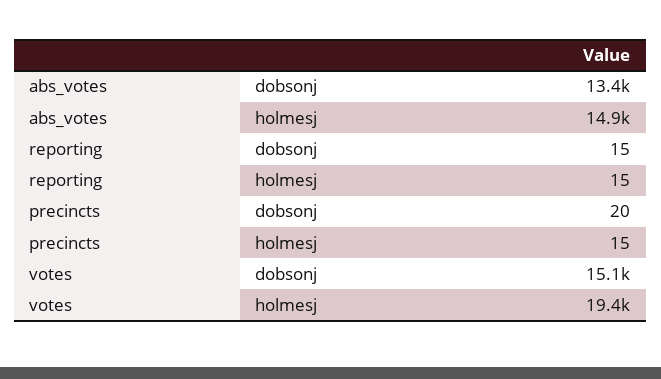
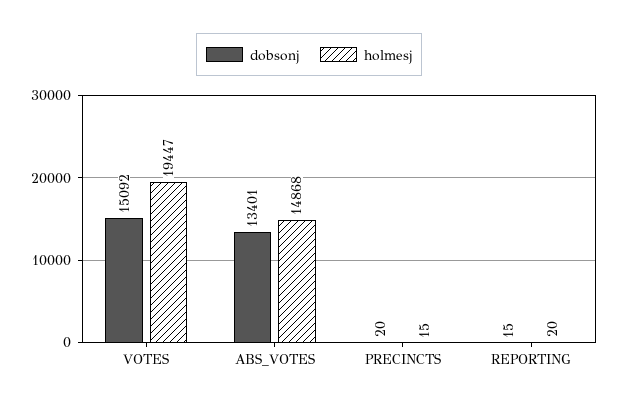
  {
    "dobsonj": {
      "abs_votes": 13401,
      "reporting": 15,
      "precincts": 20,
      "votes": 15092
    },
    "holmesj": {
      "abs_votes": 14868,
-     "reporting": 15,
+     "reporting": 20,
      "precincts": 15,
      "votes": 19447
    }
  }

